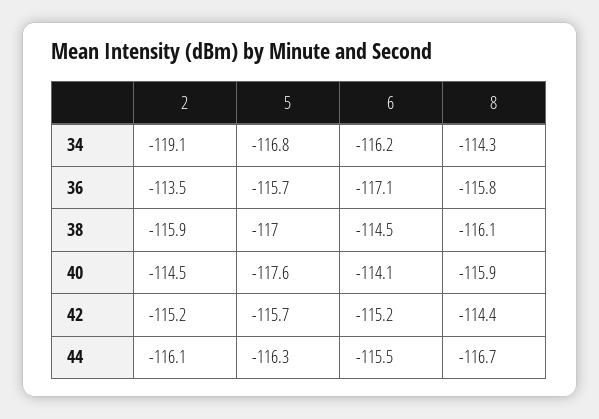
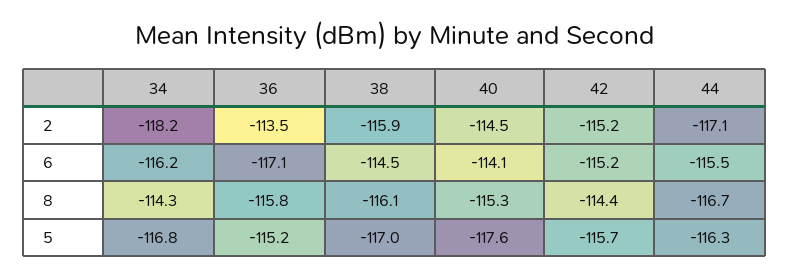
  {
    "2": {
-     "34": -119.1,
+     "34": -118.2,
      "36": -113.5,
      "38": -115.9,
      "40": -114.5,
      "42": -115.2,
-     "44": -116.1
+     "44": -117.1
    },
    "5": {
      "34": -116.8,
-     "36": -115.7,
+     "36": -115.2,
      "38": -117,
      "40": -117.6,
      "42": -115.7,
      "44": -116.3
    },
    "6": {
      "34": -116.2,
      "36": -117.1,
      "38": -114.5,
      "40": -114.1,
      "42": -115.2,
      "44": -115.5
    },
    "8": {
      "34": -114.3,
      "36": -115.8,
      "38": -116.1,
-     "40": -115.9,
+     "40": -115.3,
      "42": -114.4,
      "44": -116.7
    }
  }

